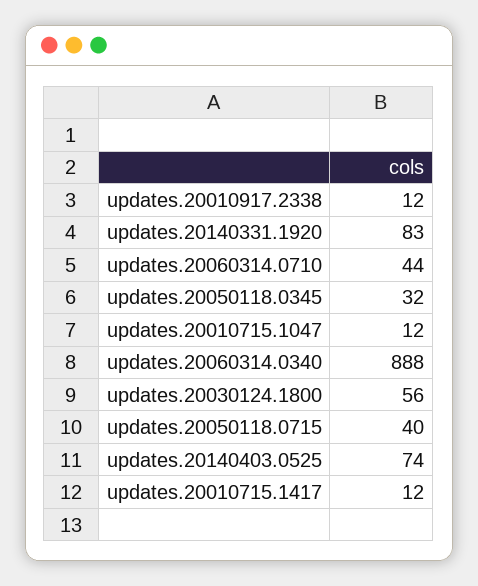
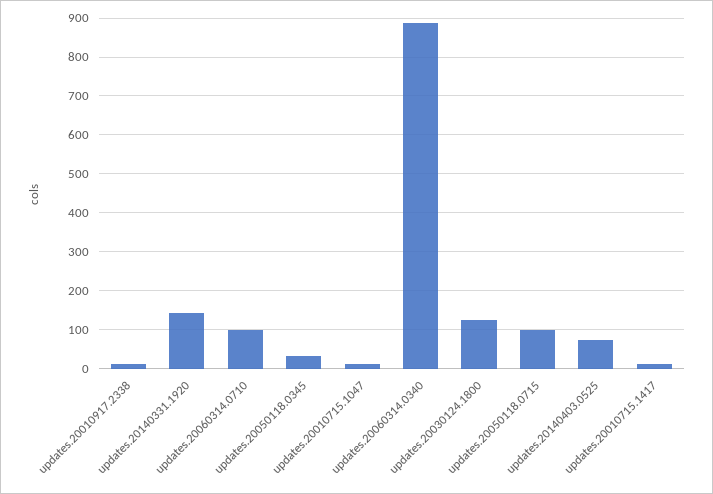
  {
    "updates.20010917.2338": 12,
-   "updates.20140331.1920": 83,
+   "updates.20140331.1920": 140,
-   "updates.20060314.0710": 44,
+   "updates.20060314.0710": 100,
    "updates.20050118.0345": 32,
    "updates.20010715.1047": 12,
    "updates.20060314.0340": 888,
-   "updates.20030124.1800": 56,
+   "updates.20030124.1800": 120,
-   "updates.20050118.0715": 40,
+   "updates.20050118.0715": 100,
    "updates.20140403.0525": 74,
    "updates.20010715.1417": 12
  }

